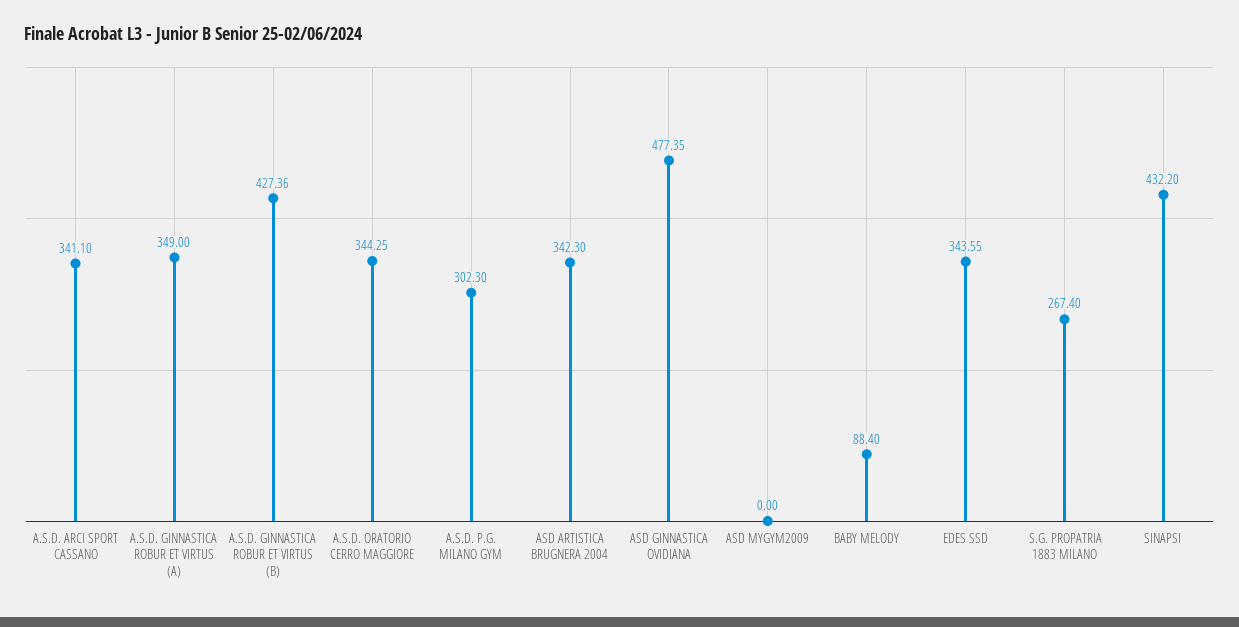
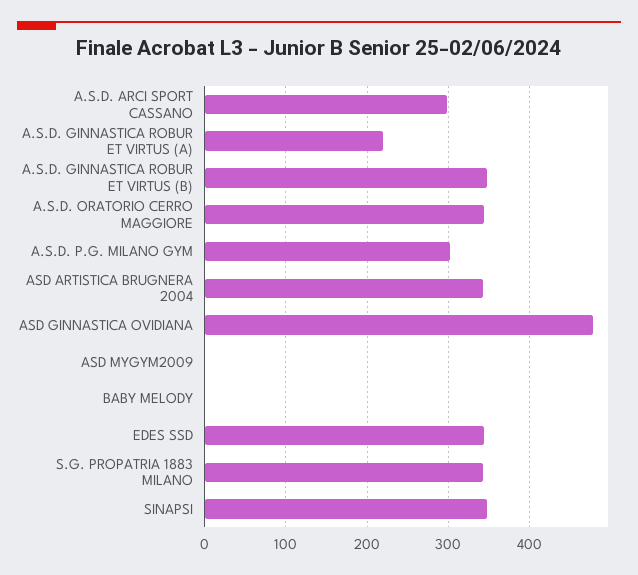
  {
-   "A.S.D. ARCI SPORT CASSANO": 341.1,
+   "A.S.D. ARCI SPORT CASSANO": 300,
-   "A.S.D. GINNASTICA ROBUR ET VIRTUS (A)": 349,
+   "A.S.D. GINNASTICA ROBUR ET VIRTUS (A)": 220,
-   "A.S.D. GINNASTICA ROBUR ET VIRTUS (B)": 427.36,
+   "A.S.D. GINNASTICA ROBUR ET VIRTUS (B)": 350,
    "A.S.D. ORATORIO CERRO MAGGIORE": 344.25,
    "A.S.D. P.G. MILANO GYM": 302.3,
    "ASD ARTISTICA BRUGNERA 2004": 342.3,
    "ASD GINNASTICA OVIDIANA": 477.35,
    "ASD MYGYM2009": 0,
-   "BABY MELODY": 88.4,
+   "BABY MELODY": 0,
    "EDES SSD": 343.55,
-   "S.G. PROPATRIA 1883 MILANO": 267.4,
+   "S.G. PROPATRIA 1883 MILANO": 340,
-   "SINAPSI": 432.2
+   "SINAPSI": 350
  }

